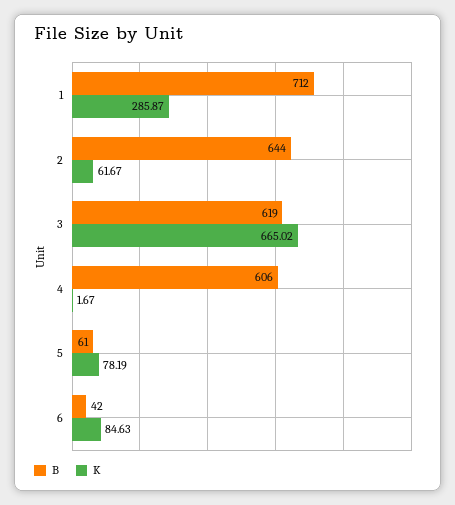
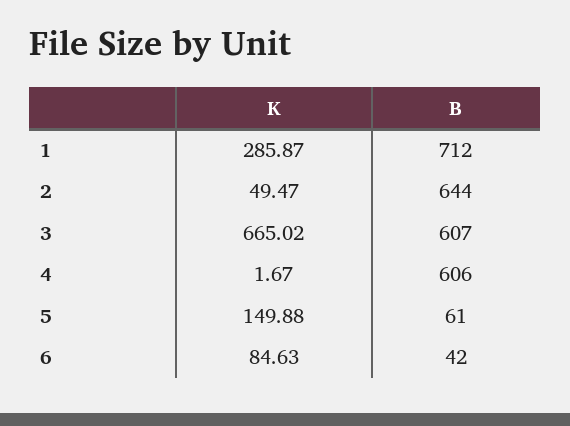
  {
    "B": {
      "1": 712,
      "2": 644,
-     "3": 619,
+     "3": 607,
      "4": 606,
      "5": 61,
      "6": 42
    },
    "K": {
      "1": 285.87,
-     "2": 61.67,
+     "2": 49.47,
      "3": 665.02,
      "4": 1.67,
-     "5": 78.19,
+     "5": 149.88,
      "6": 84.63
    }
  }

